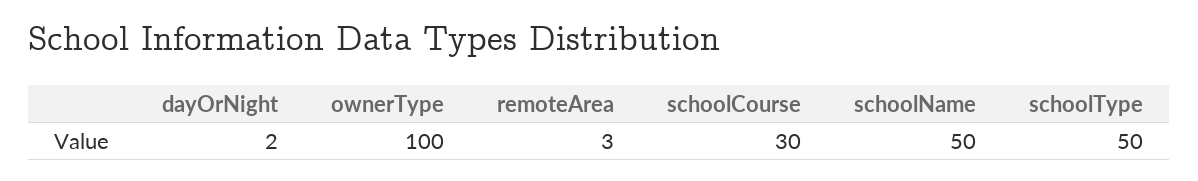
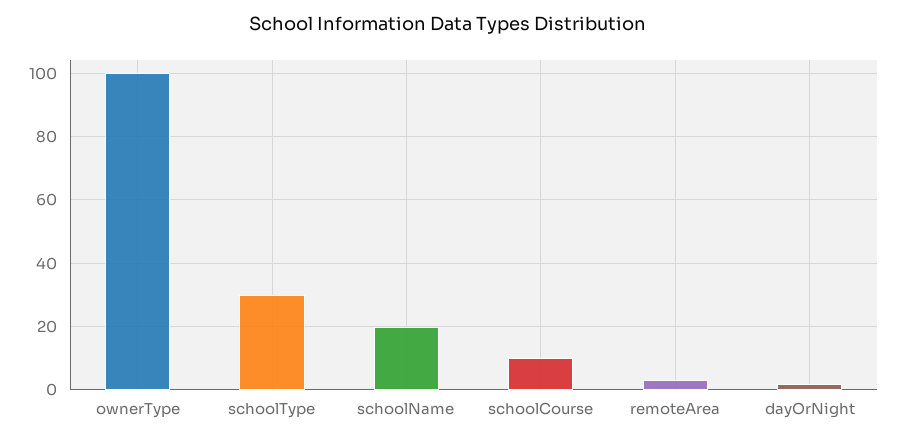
  {
    "dayOrNight": 2,
    "ownerType": 100,
    "remoteArea": 3,
-   "schoolCourse": 30,
+   "schoolCourse": 10,
-   "schoolName": 50,
+   "schoolName": 20,
-   "schoolType": 50
+   "schoolType": 30
  }

